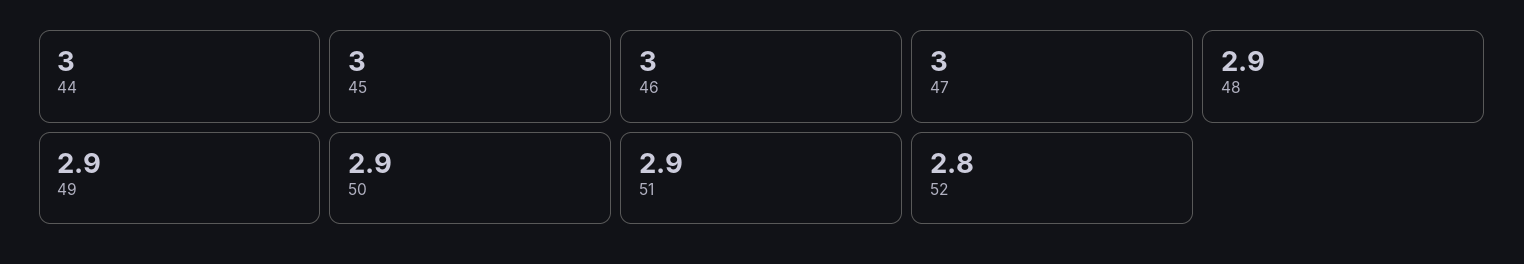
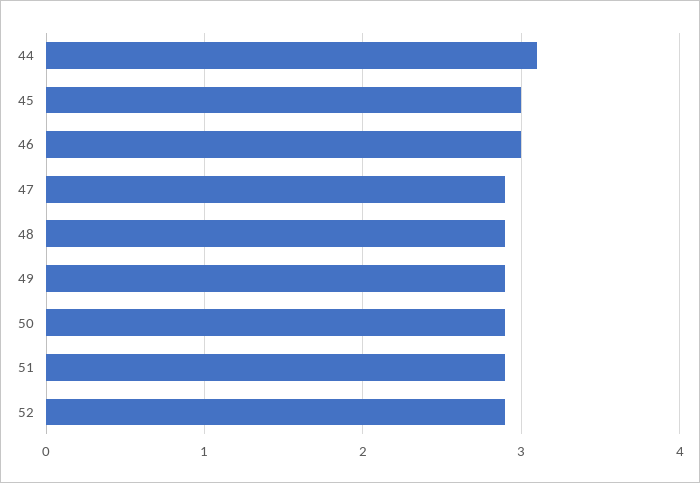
  {
-   "44": 3,
+   "44": 3.1,
    "45": 3,
    "46": 3,
-   "47": 3,
+   "47": 2.9,
    "48": 2.9,
    "49": 2.9,
    "50": 2.9,
    "51": 2.9,
-   "52": 2.8
+   "52": 2.9
  }

